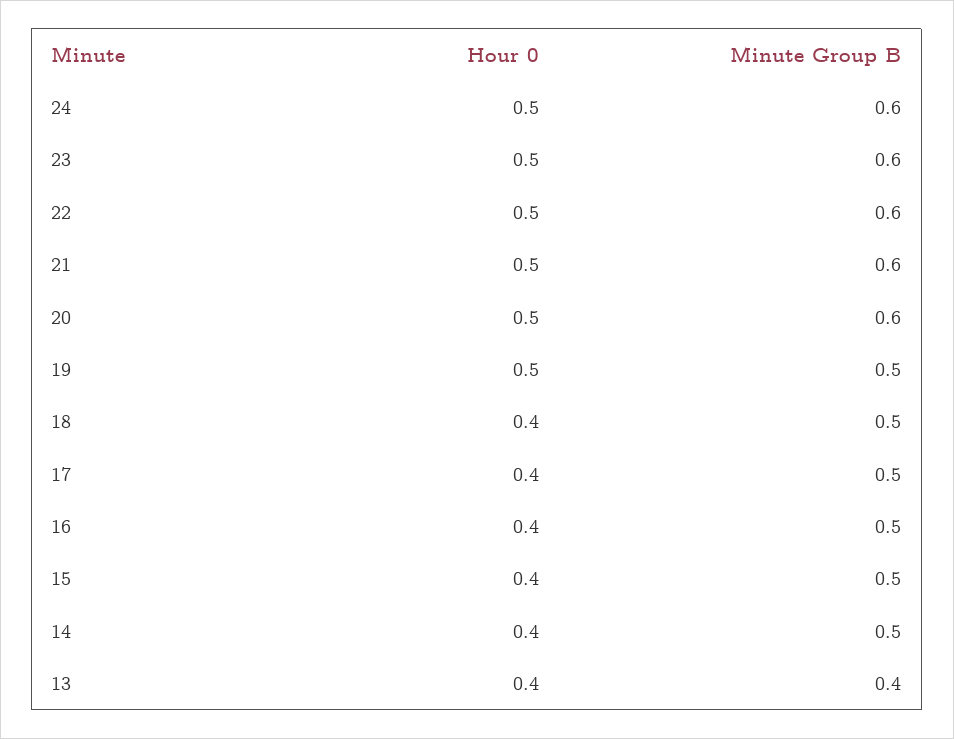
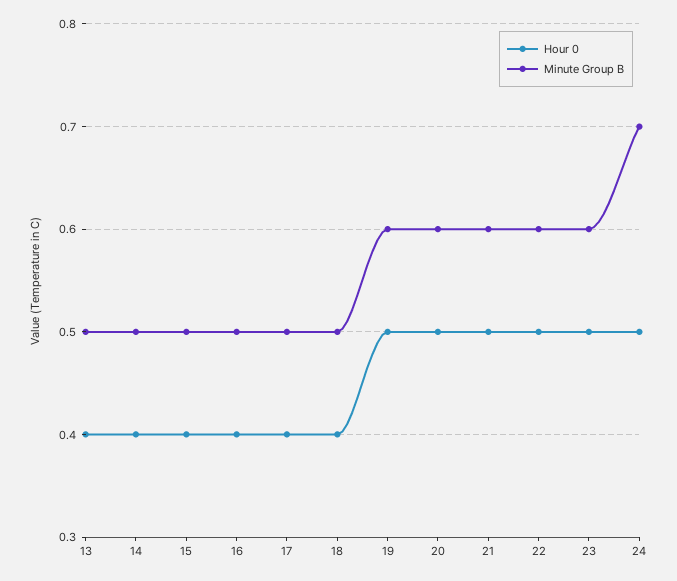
  {
    "Hour 0": {
      "24": 0.5,
      "23": 0.5,
      "22": 0.5,
      "21": 0.5,
      "20": 0.5,
      "19": 0.5,
      "18": 0.4,
      "17": 0.4,
      "16": 0.4,
      "15": 0.4,
      "14": 0.4,
      "13": 0.4
    },
    "Minute Group B": {
-     "24": 0.6,
+     "24": 0.7,
      "23": 0.6,
      "22": 0.6,
      "21": 0.6,
      "20": 0.6,
-     "19": 0.5,
+     "19": 0.6,
      "18": 0.5,
      "17": 0.5,
      "16": 0.5,
      "15": 0.5,
      "14": 0.5,
-     "13": 0.4
+     "13": 0.5
    }
  }

